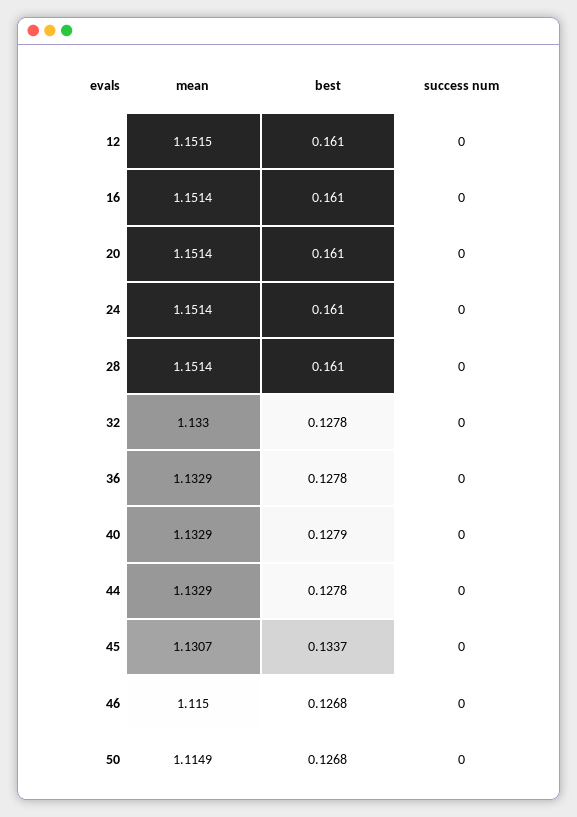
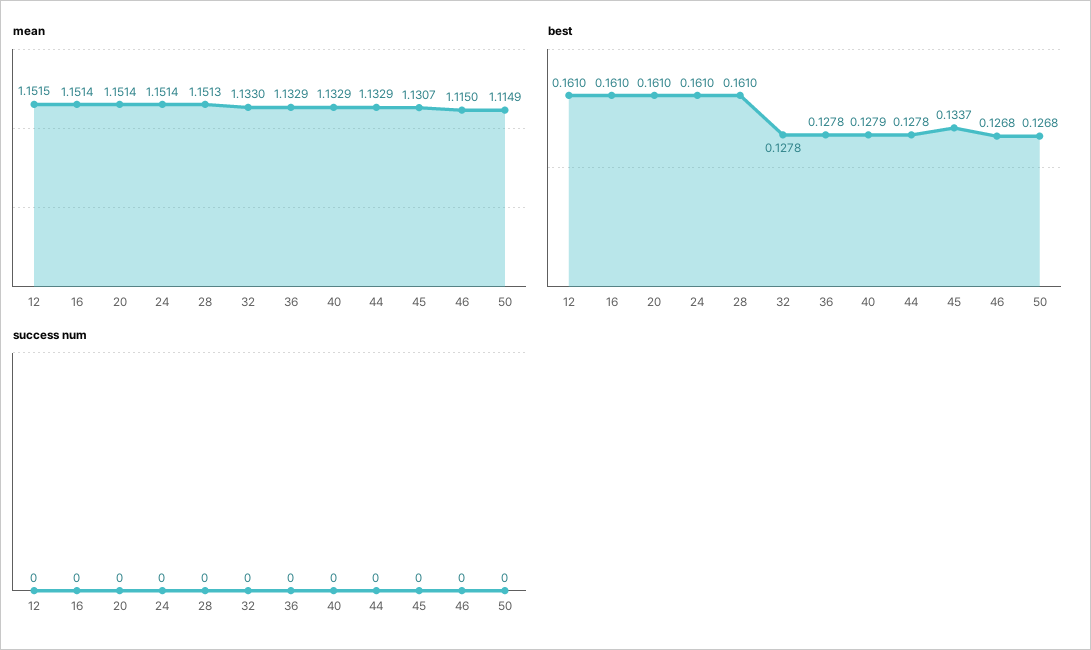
  {
    "mean": {
      "12": 1.1515,
      "16": 1.1514,
      "20": 1.1514,
      "24": 1.1514,
-     "28": 1.1514,
+     "28": 1.1513,
      "32": 1.133,
      "36": 1.1329,
      "40": 1.1329,
      "44": 1.1329,
      "45": 1.1307,
      "46": 1.115,
      "50": 1.1149
    },
    "best": {
      "12": 0.161,
      "16": 0.161,
      "20": 0.161,
      "24": 0.161,
      "28": 0.161,
      "32": 0.1278,
      "36": 0.1278,
      "40": 0.1279,
      "44": 0.1278,
      "45": 0.1337,
      "46": 0.1268,
      "50": 0.1268
    },
    "success num": {
      "12": 0,
      "16": 0,
      "20": 0,
      "24": 0,
      "28": 0,
      "32": 0,
      "36": 0,
      "40": 0,
      "44": 0,
      "45": 0,
      "46": 0,
      "50": 0
    }
  }

